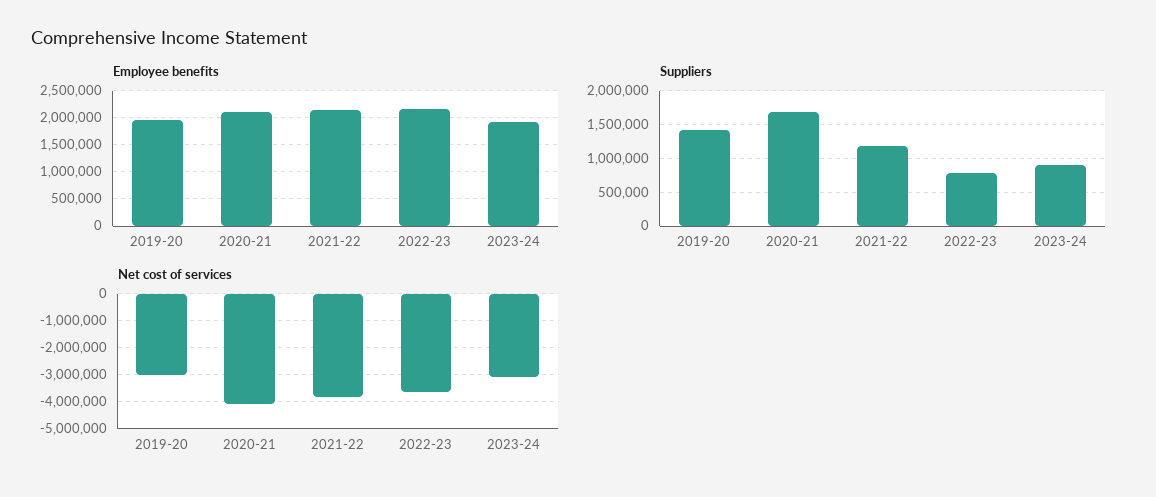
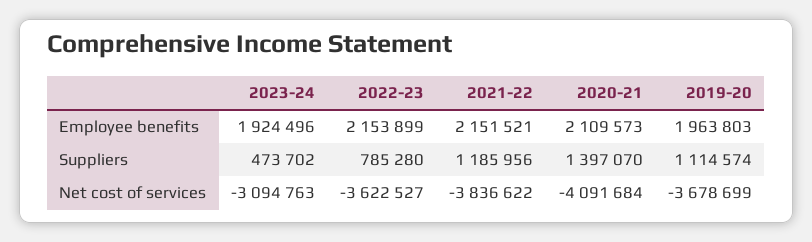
  {
    "Employee benefits": {
      "2019-20": 1963803,
      "2020-21": 2109573,
      "2021-22": 2151521,
      "2022-23": 2153899,
      "2023-24": 1924496
    },
    "Suppliers": {
-     "2019-20": 1400000,
+     "2019-20": 1114574,
-     "2020-21": 1700000,
+     "2020-21": 1397070,
      "2021-22": 1185956,
      "2022-23": 785280,
-     "2023-24": 900000
+     "2023-24": 473702
    },
    "Net cost of services": {
-     "2019-20": -3000000,
+     "2019-20": -3678699,
      "2020-21": -4091684,
      "2021-22": -3836622,
      "2022-23": -3622527,
      "2023-24": -3094763
    }
  }

